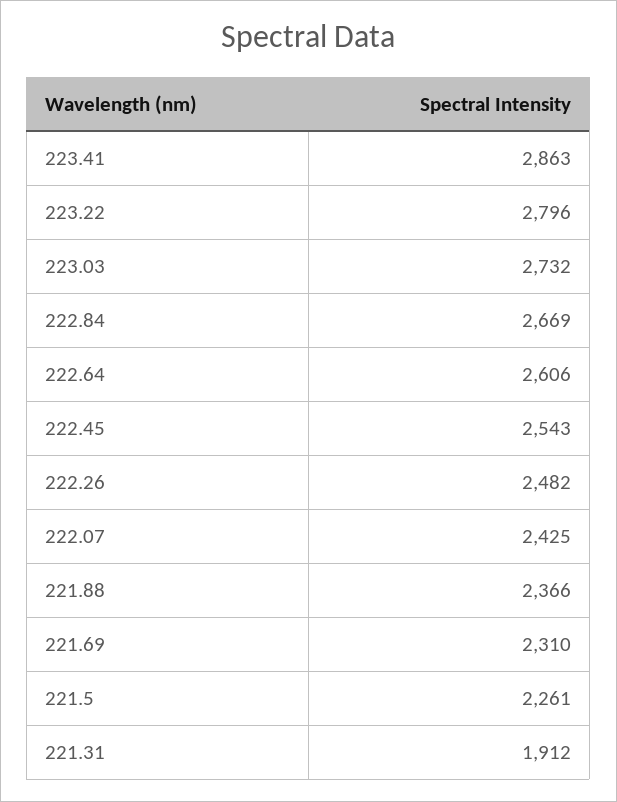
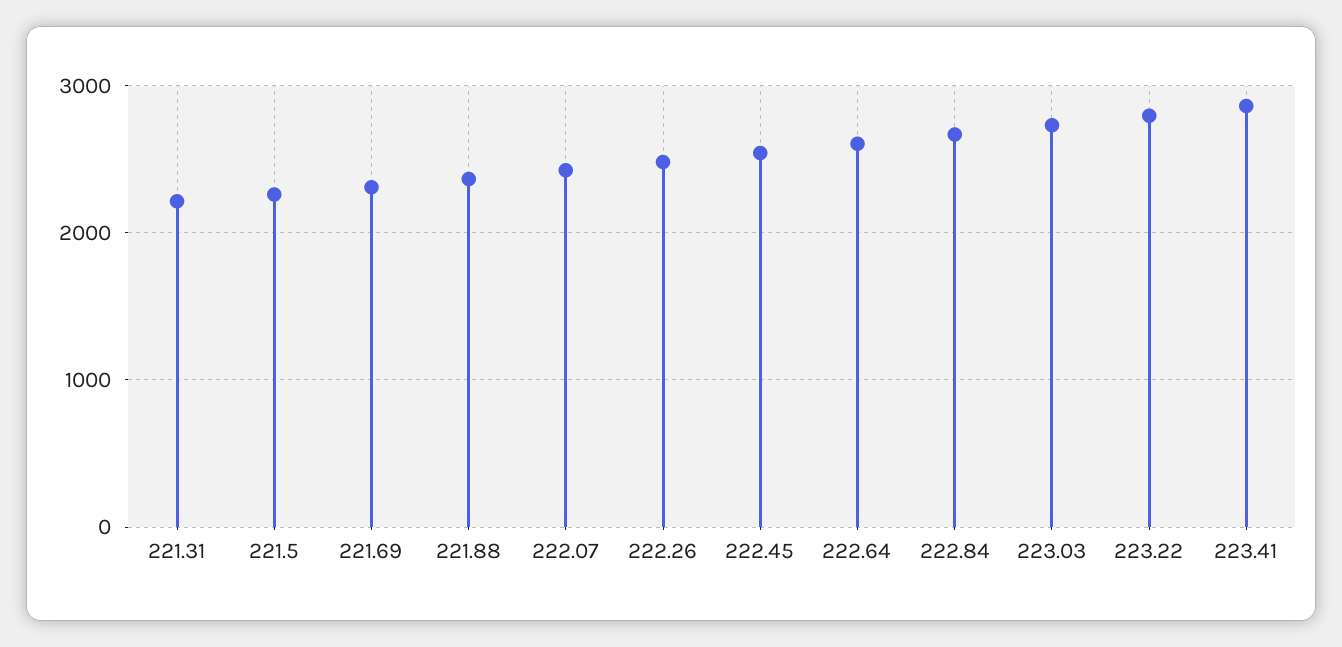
  {
    "223.41": 2863,
    "223.22": 2796,
    "223.03": 2732,
    "222.84": 2669,
    "222.64": 2606,
    "222.45": 2543,
    "222.26": 2482,
    "222.07": 2425,
    "221.88": 2366,
    "221.69": 2310,
    "221.5": 2261,
-   "221.31": 1912
+   "221.31": 2200
  }

